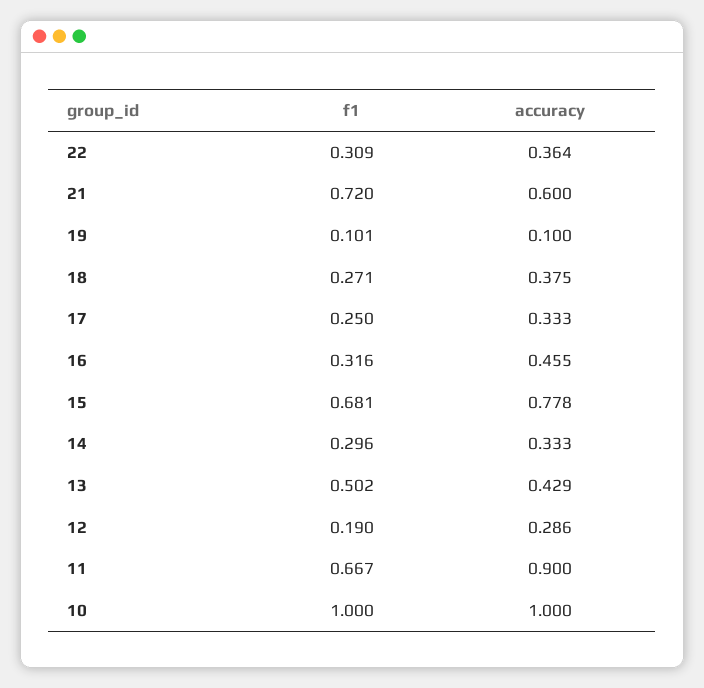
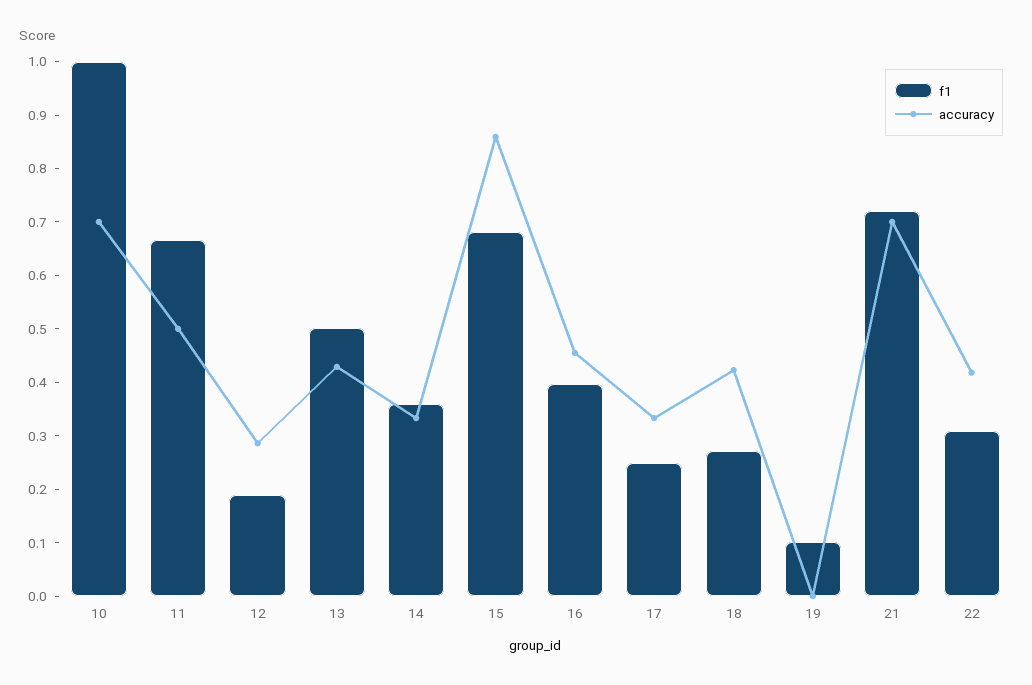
  {
    "f1": {
      "22": 0.309,
      "21": 0.72,
      "19": 0.101,
      "18": 0.271,
      "17": 0.25,
-     "16": 0.316,
+     "16": 0.4,
      "15": 0.681,
-     "14": 0.296,
+     "14": 0.36,
      "13": 0.502,
      "12": 0.19,
      "11": 0.667,
      "10": 1
    },
    "accuracy": {
-     "22": 0.364,
+     "22": 0.42,
-     "21": 0.6,
+     "21": 0.7,
-     "19": 0.1,
+     "19": 0,
-     "18": 0.375,
+     "18": 0.42,
      "17": 0.333,
      "16": 0.455,
-     "15": 0.778,
+     "15": 0.86,
      "14": 0.333,
      "13": 0.429,
      "12": 0.286,
-     "11": 0.9,
+     "11": 0.5,
-     "10": 1
+     "10": 0.7
    }
  }

